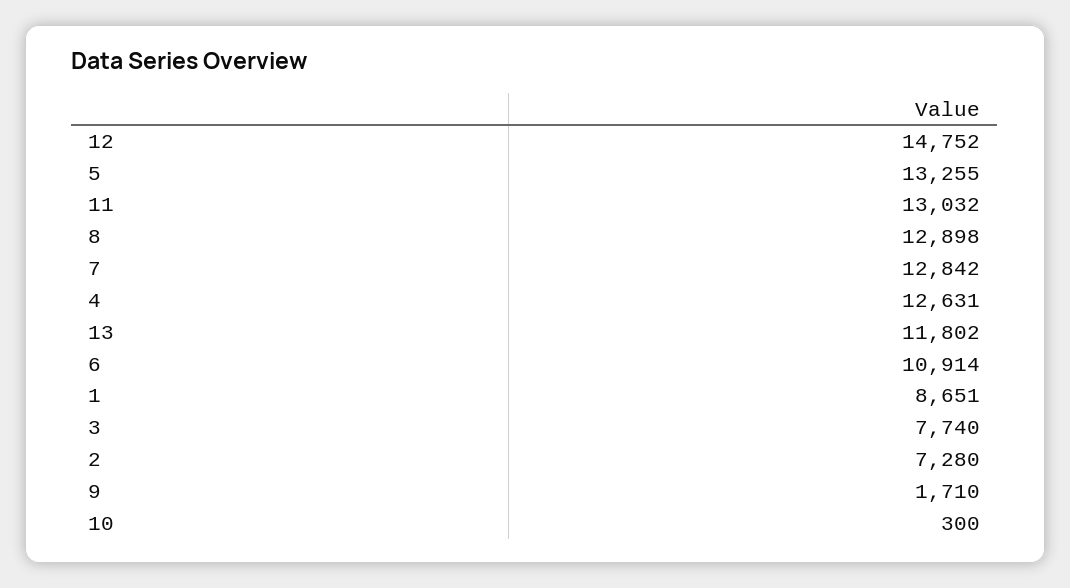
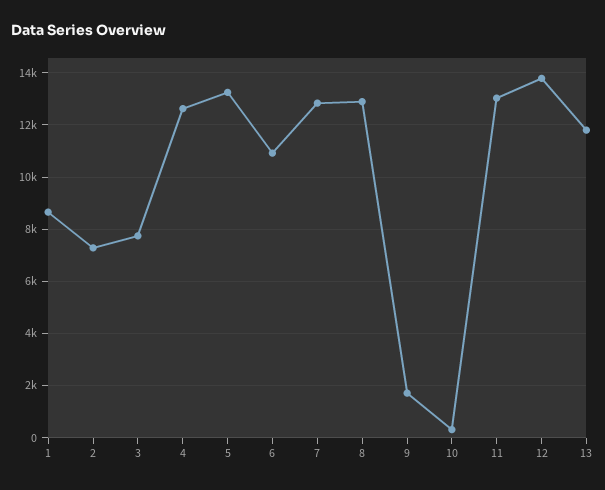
  {
-   "12": 14752,
+   "12": 13750,
    "5": 13255,
    "11": 13032,
    "8": 12898,
    "7": 12842,
    "4": 12631,
    "13": 11802,
    "6": 10914,
    "1": 8651,
    "3": 7740,
    "2": 7280,
    "9": 1710,
    "10": 300
  }

